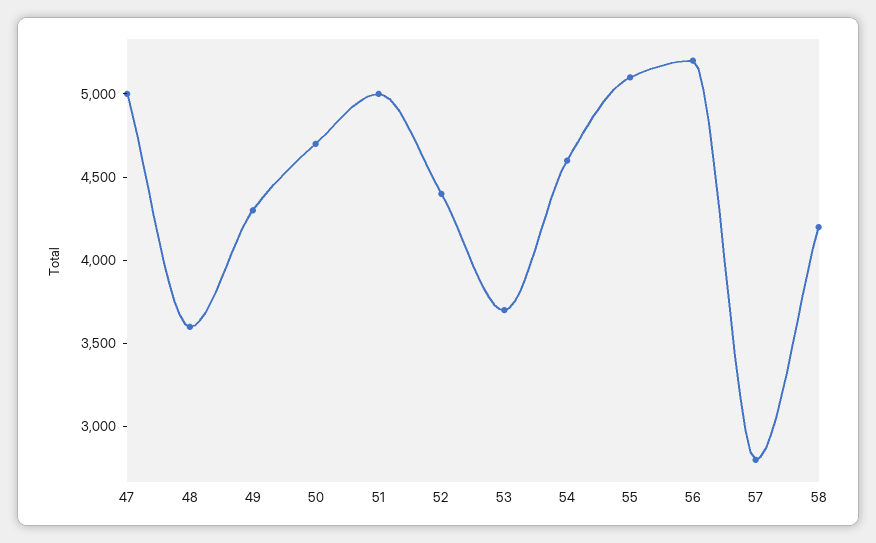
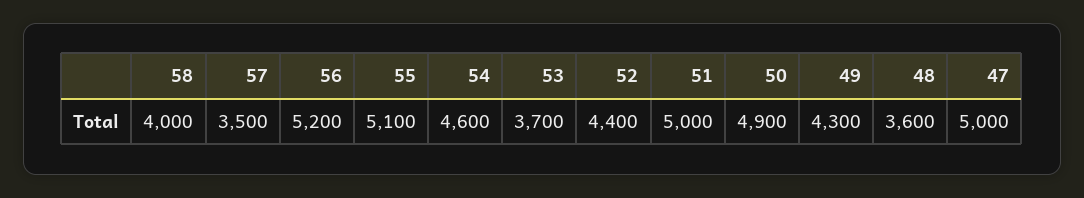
  {
    "47": 5000,
    "48": 3600,
    "49": 4300,
-   "50": 4700,
+   "50": 4900,
    "51": 5000,
    "52": 4400,
    "53": 3700,
    "54": 4600,
    "55": 5100,
    "56": 5200,
-   "57": 2800,
+   "57": 3500,
-   "58": 4200
+   "58": 4000
  }

